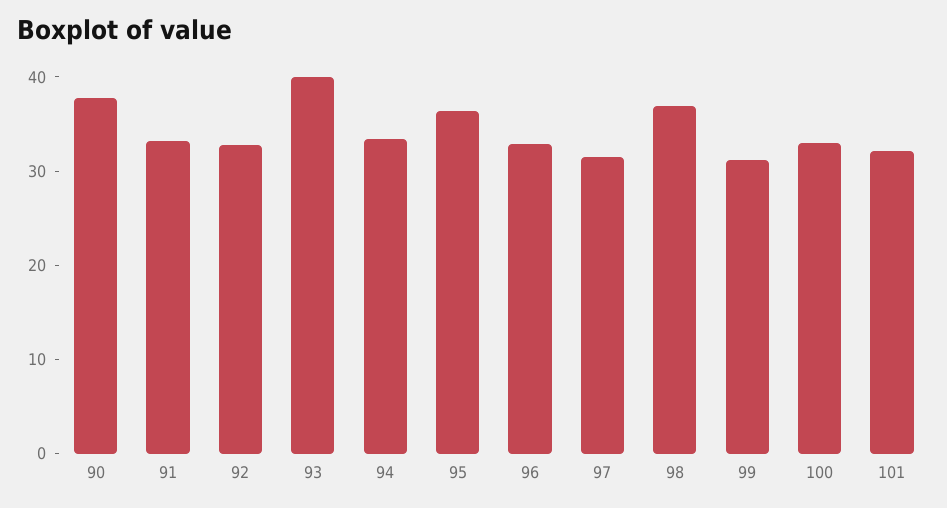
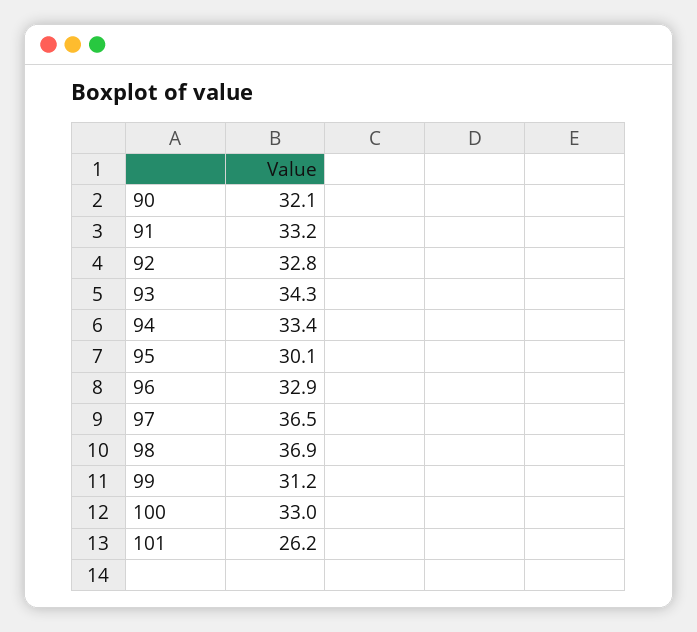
  {
-   "90": 38,
+   "90": 32.1,
    "91": 33.2,
    "92": 32.8,
-   "93": 40,
+   "93": 34.3,
    "94": 33.4,
-   "95": 36,
+   "95": 30.1,
    "96": 32.9,
-   "97": 32,
+   "97": 36.5,
    "98": 36.9,
    "99": 31.2,
    "100": 33,
-   "101": 32
+   "101": 26.2
  }

